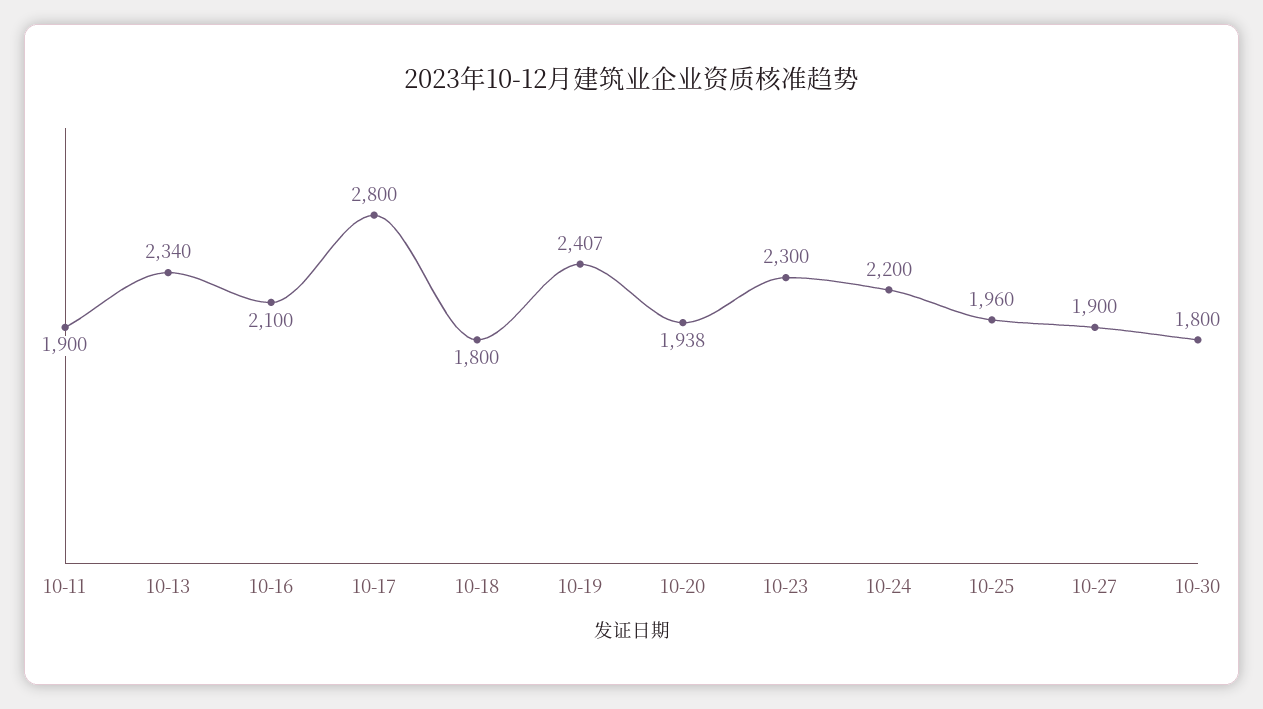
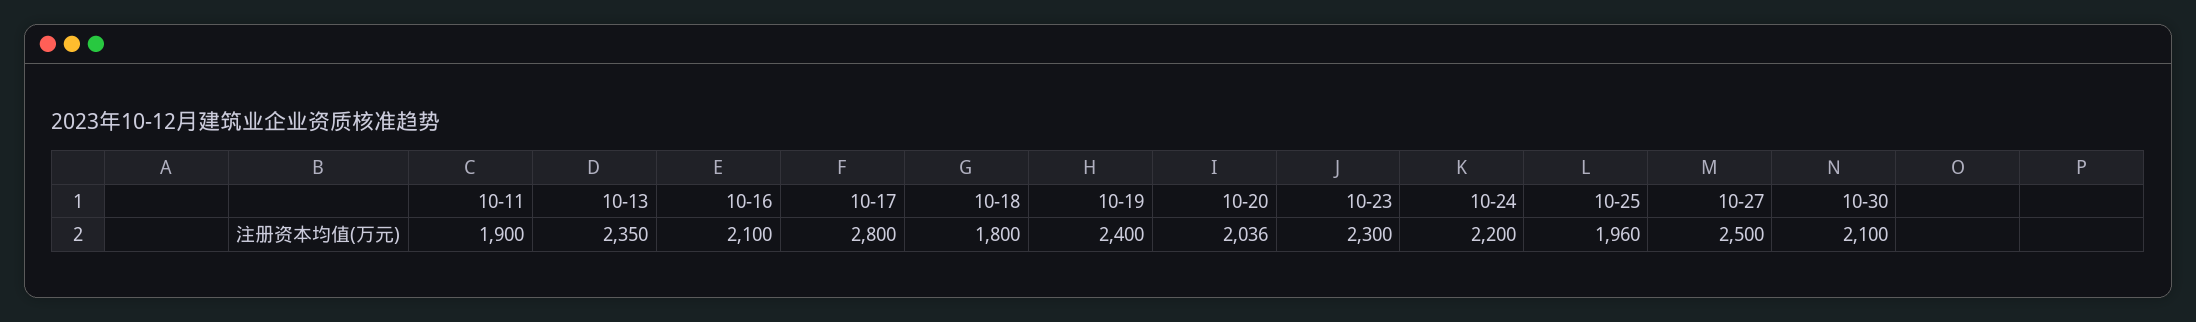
  {
    "10-11": 1900,
-   "10-13": 2340,
+   "10-13": 2350,
    "10-16": 2100,
    "10-17": 2800,
    "10-18": 1800,
-   "10-19": 2407,
+   "10-19": 2400,
-   "10-20": 1938,
+   "10-20": 2036,
    "10-23": 2300,
    "10-24": 2200,
    "10-25": 1960,
-   "10-27": 1900,
+   "10-27": 2500,
-   "10-30": 1800
+   "10-30": 2100
  }

